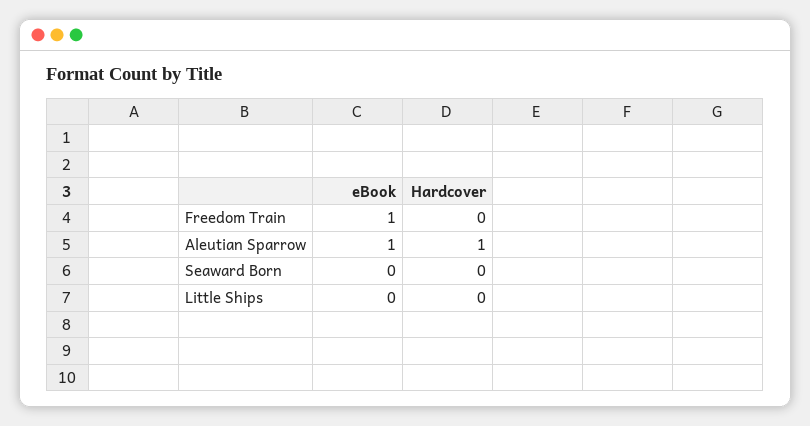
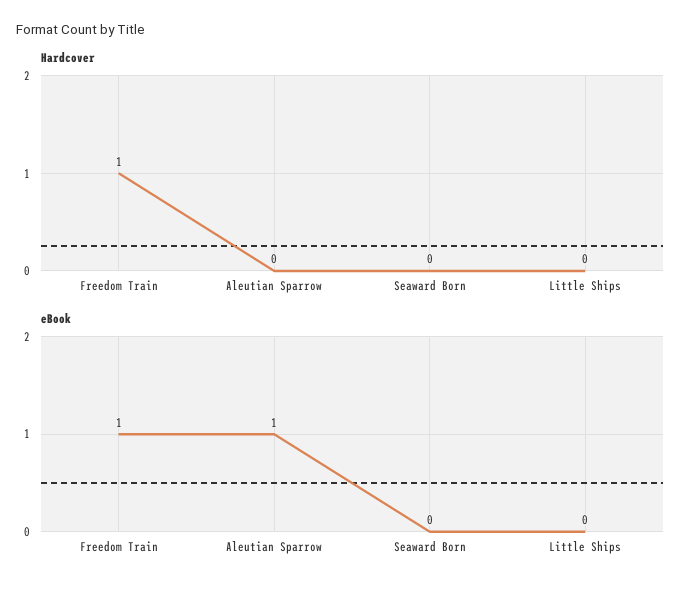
  {
    "eBook": {
      "Freedom Train": 1,
      "Aleutian Sparrow": 1,
      "Seaward Born": 0,
      "Little Ships": 0
    },
    "Hardcover": {
-     "Freedom Train": 0,
+     "Freedom Train": 1,
-     "Aleutian Sparrow": 1,
+     "Aleutian Sparrow": 0,
      "Seaward Born": 0,
      "Little Ships": 0
    }
  }

